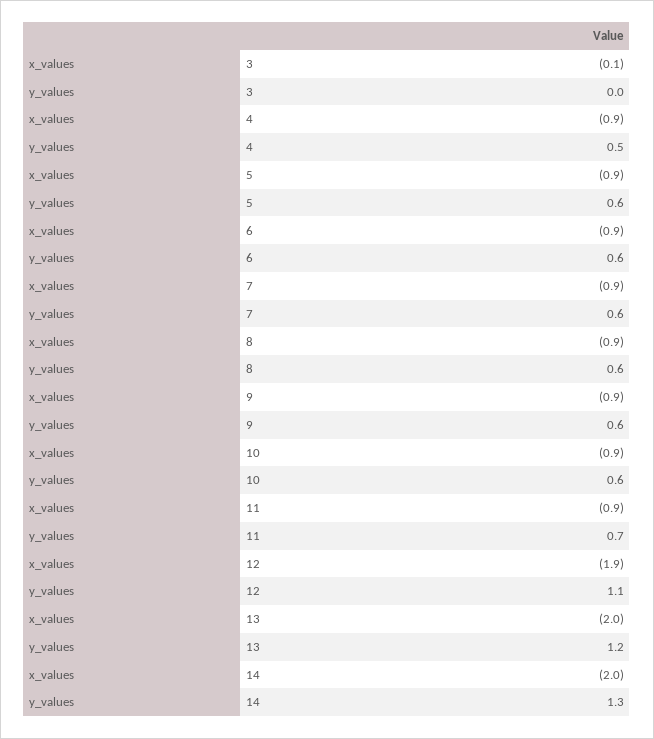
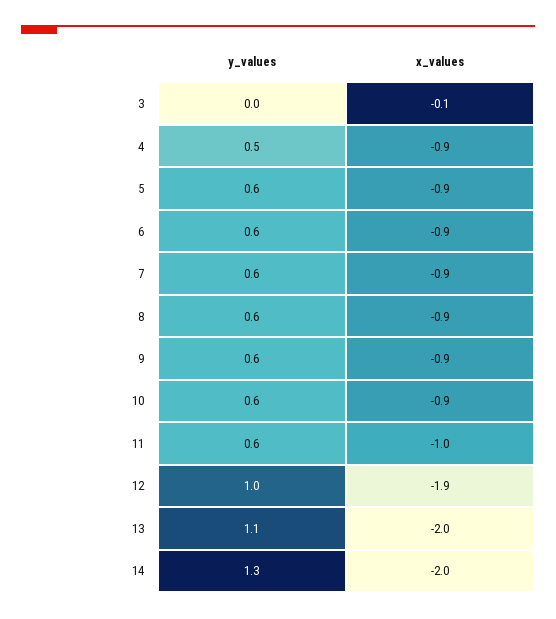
  {
    "x_values": {
      "3": -0.1,
      "4": -0.9,
      "5": -0.9,
      "6": -0.9,
      "7": -0.9,
      "8": -0.9,
      "9": -0.9,
      "10": -0.9,
-     "11": -0.9,
+     "11": -1,
      "12": -1.9,
      "13": -2,
      "14": -2
    },
    "y_values": {
      "3": 0,
      "4": 0.5,
      "5": 0.6,
      "6": 0.6,
      "7": 0.6,
      "8": 0.6,
      "9": 0.6,
      "10": 0.6,
-     "11": 0.7,
+     "11": 0.6,
-     "12": 1.1,
+     "12": 1,
-     "13": 1.2,
+     "13": 1.1,
      "14": 1.3
    }
  }

